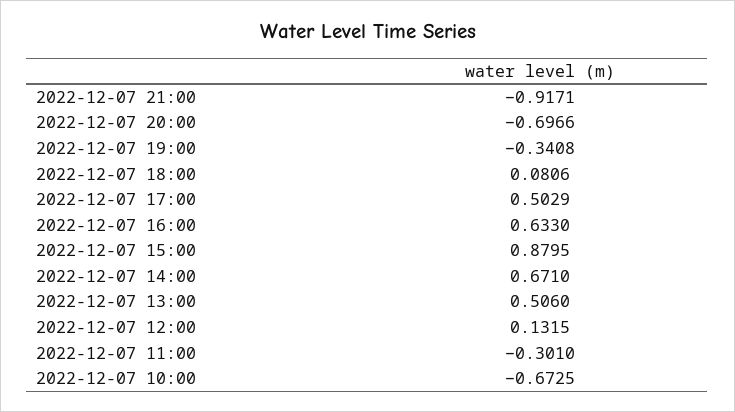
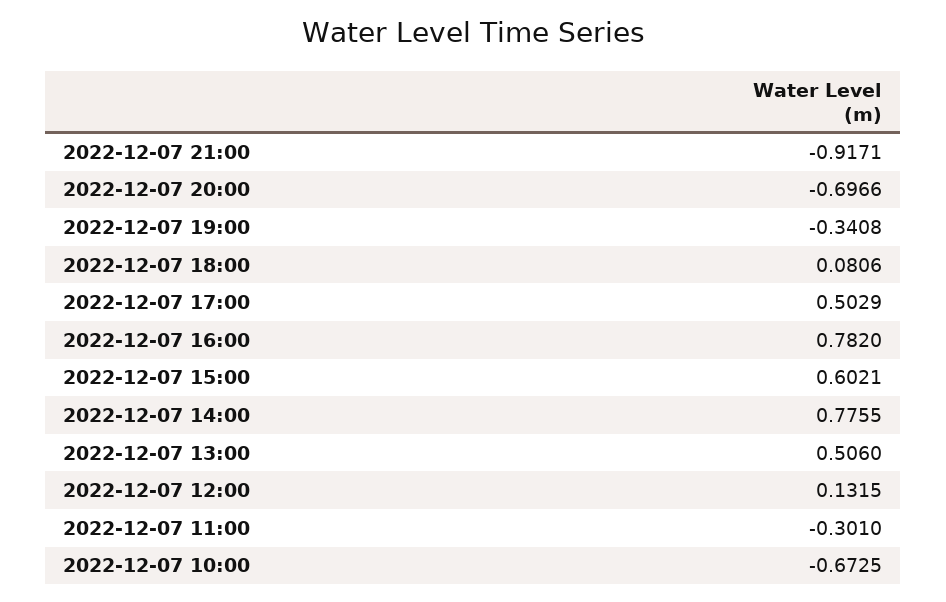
  {
    "2022-12-07 21:00": -0.9171,
    "2022-12-07 20:00": -0.6966,
    "2022-12-07 19:00": -0.3408,
    "2022-12-07 18:00": 0.0806,
    "2022-12-07 17:00": 0.5029,
-   "2022-12-07 16:00": 0.633,
+   "2022-12-07 16:00": 0.782,
-   "2022-12-07 15:00": 0.8795,
+   "2022-12-07 15:00": 0.6021,
-   "2022-12-07 14:00": 0.671,
+   "2022-12-07 14:00": 0.7755,
    "2022-12-07 13:00": 0.506,
    "2022-12-07 12:00": 0.1315,
    "2022-12-07 11:00": -0.301,
    "2022-12-07 10:00": -0.6725
  }

